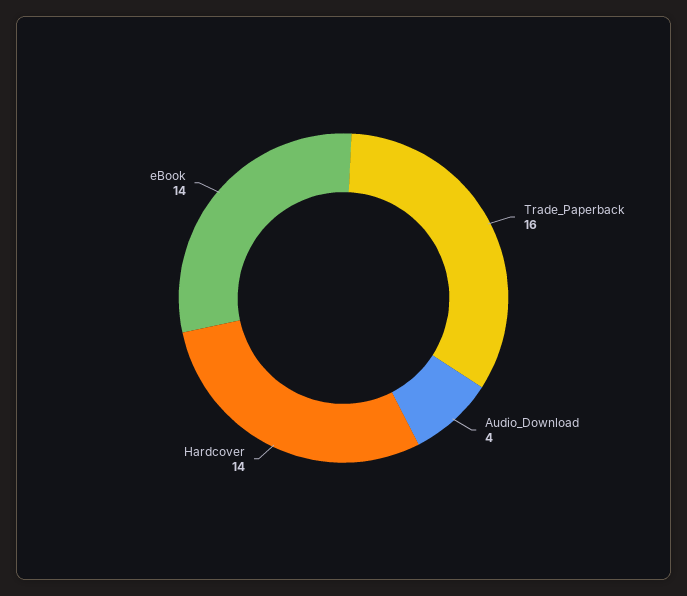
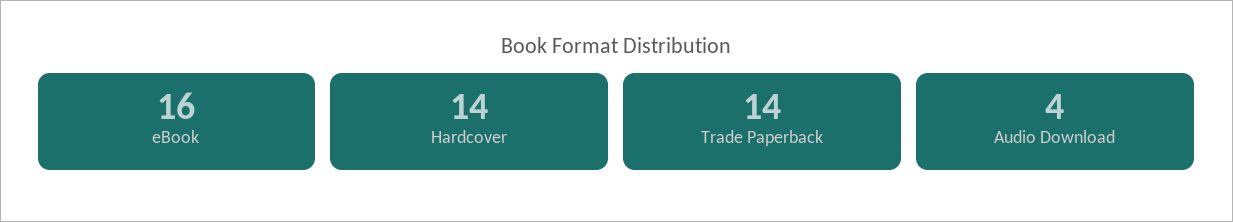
  {
-   "Trade_Paperback": 16,
+   "Trade_Paperback": 14,
    "Audio_Download": 4,
    "Hardcover": 14,
-   "eBook": 14
+   "eBook": 16
  }

